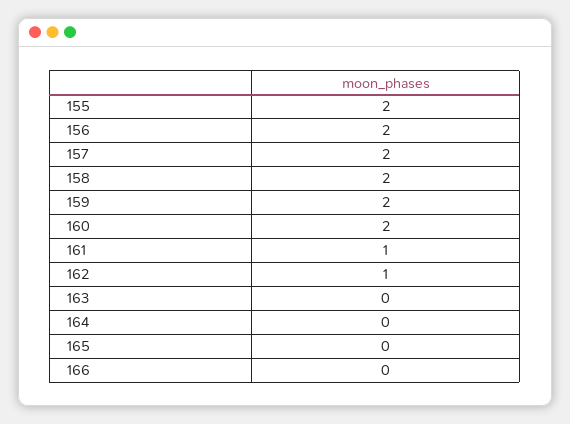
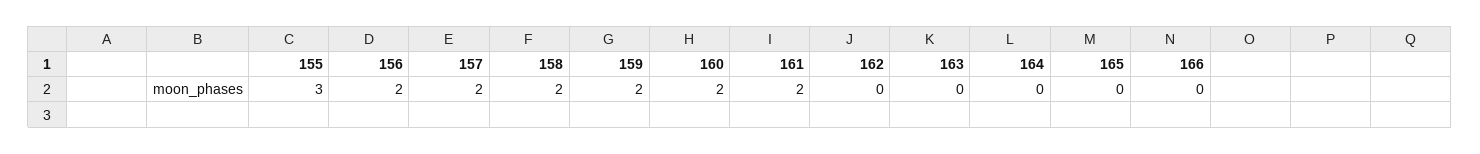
  {
-   "155": 2,
+   "155": 3,
    "156": 2,
    "157": 2,
    "158": 2,
    "159": 2,
    "160": 2,
-   "161": 1,
+   "161": 2,
-   "162": 1,
+   "162": 0,
    "163": 0,
    "164": 0,
    "165": 0,
    "166": 0
  }

